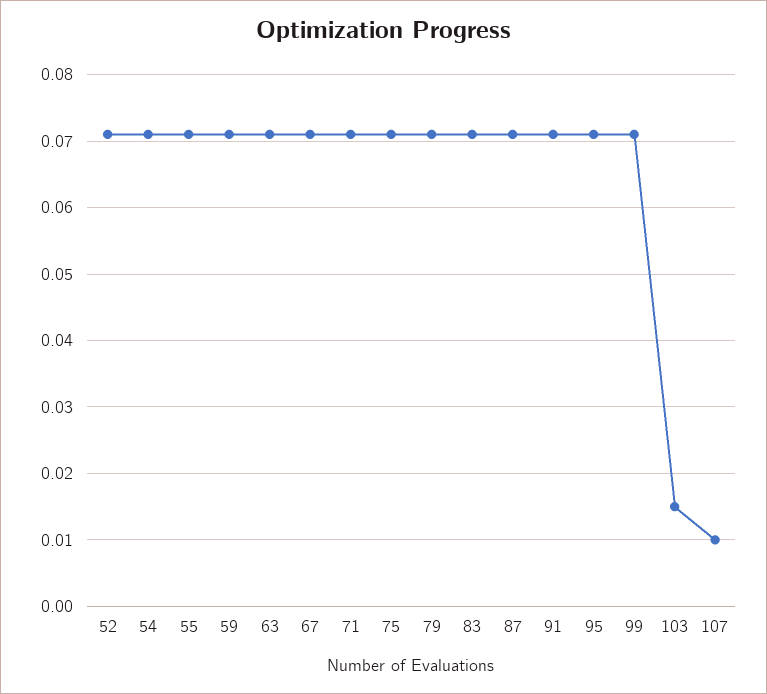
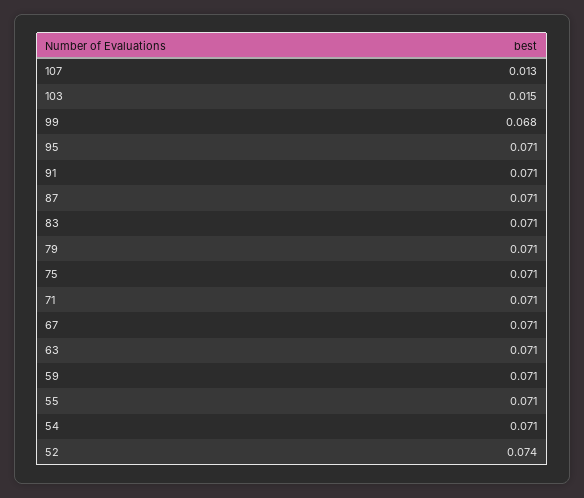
  {
-   "52": 0.071,
+   "52": 0.074,
    "54": 0.071,
    "55": 0.071,
    "59": 0.071,
    "63": 0.071,
    "67": 0.071,
    "71": 0.071,
    "75": 0.071,
    "79": 0.071,
    "83": 0.071,
    "87": 0.071,
    "91": 0.071,
    "95": 0.071,
-   "99": 0.071,
+   "99": 0.068,
    "103": 0.015,
-   "107": 0.01
+   "107": 0.013
  }

